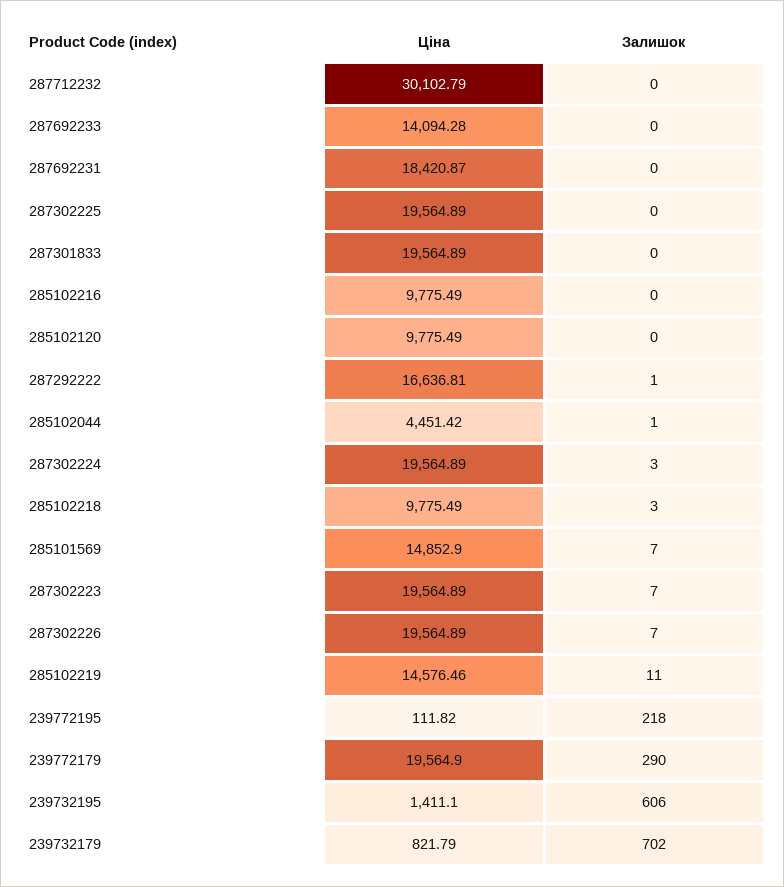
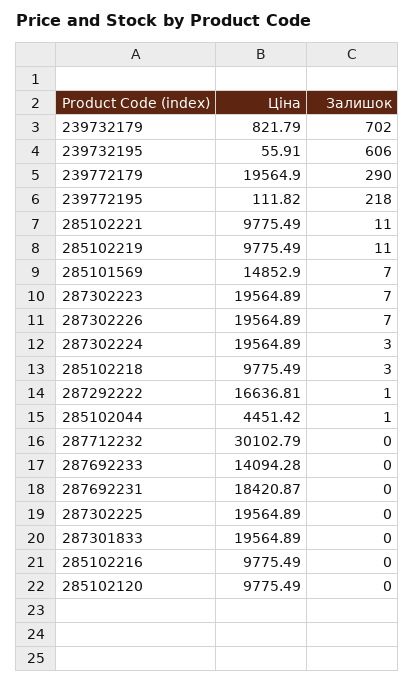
  {
    "Ціна": {
      "287712232": 30102.79,
      "287692233": 14094.28,
      "287692231": 18420.87,
      "287302225": 19564.89,
      "287301833": 19564.89,
      "285102216": 9775.49,
      "285102120": 9775.49,
      "287292222": 16636.81,
      "285102044": 4451.42,
      "287302224": 19564.89,
      "285102218": 9775.49,
      "285101569": 14852.9,
      "287302223": 19564.89,
      "287302226": 19564.89,
-     "285102219": 14576.46,
+     "285102219": 9775.49,
      "239772195": 111.82,
      "239772179": 19564.9,
-     "239732195": 1411.1,
+     "239732195": 55.91,
-     "239732179": 821.79
+     "239732179": 821.79,
+     "285102221": 9775.49
    },
    "Залишок": {
      "287712232": 0,
      "287692233": 0,
      "287692231": 0,
      "287302225": 0,
      "287301833": 0,
      "285102216": 0,
      "285102120": 0,
      "287292222": 1,
      "285102044": 1,
      "287302224": 3,
      "285102218": 3,
      "285101569": 7,
      "287302223": 7,
      "287302226": 7,
      "285102219": 11,
      "239772195": 218,
      "239772179": 290,
      "239732195": 606,
-     "239732179": 702
+     "239732179": 702,
+     "285102221": 11
    }
  }

